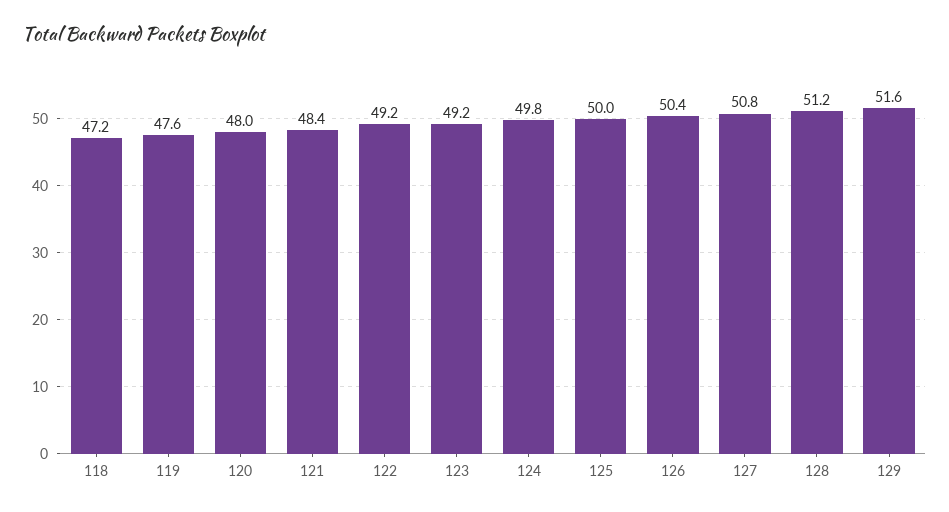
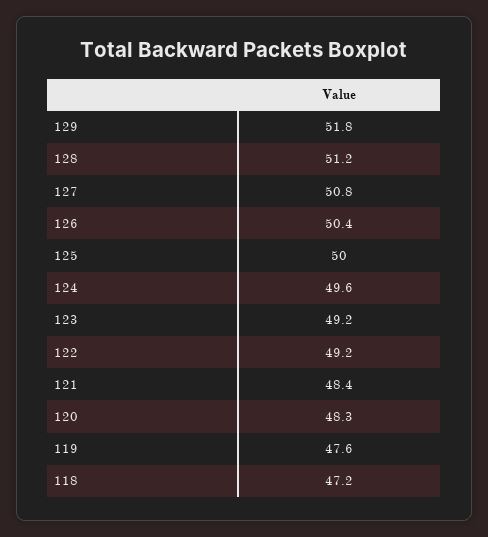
  {
    "118": 47.2,
    "119": 47.6,
-   "120": 48,
+   "120": 48.3,
    "121": 48.4,
    "122": 49.2,
    "123": 49.2,
-   "124": 49.8,
+   "124": 49.6,
    "125": 50,
    "126": 50.4,
    "127": 50.8,
    "128": 51.2,
-   "129": 51.6
+   "129": 51.8
  }

